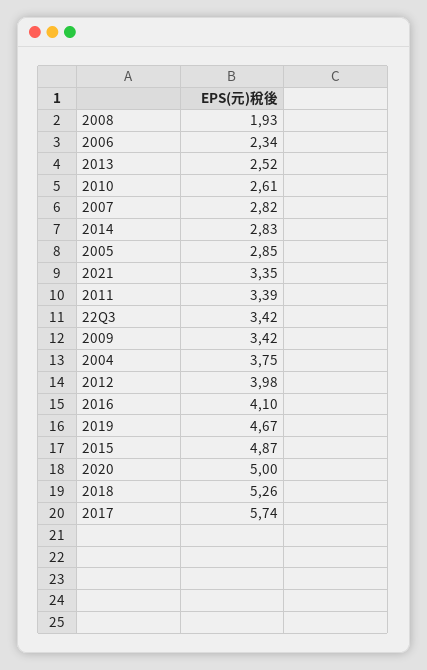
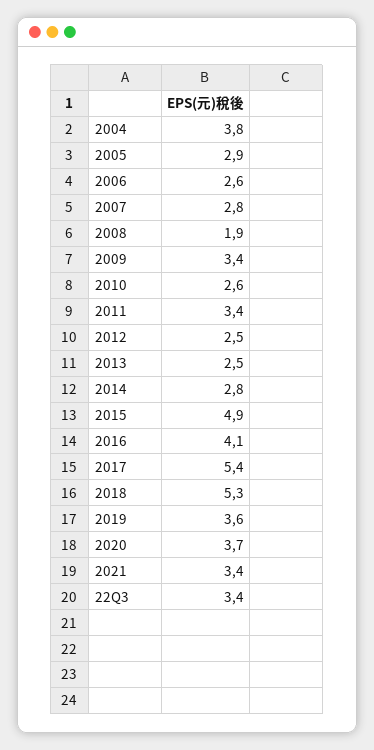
  {
    "2008": 1.93,
-   "2006": 2.34,
+   "2006": 2.6,
    "2013": 2.52,
    "2010": 2.61,
    "2007": 2.82,
    "2014": 2.83,
    "2005": 2.85,
    "2021": 3.35,
    "2011": 3.39,
    "22Q3": 3.42,
    "2009": 3.42,
    "2004": 3.75,
-   "2012": 3.98,
+   "2012": 2.5,
    "2016": 4.1,
-   "2019": 4.67,
+   "2019": 3.6,
    "2015": 4.87,
-   "2020": 5,
+   "2020": 3.7,
    "2018": 5.26,
-   "2017": 5.74
+   "2017": 5.4
  }

